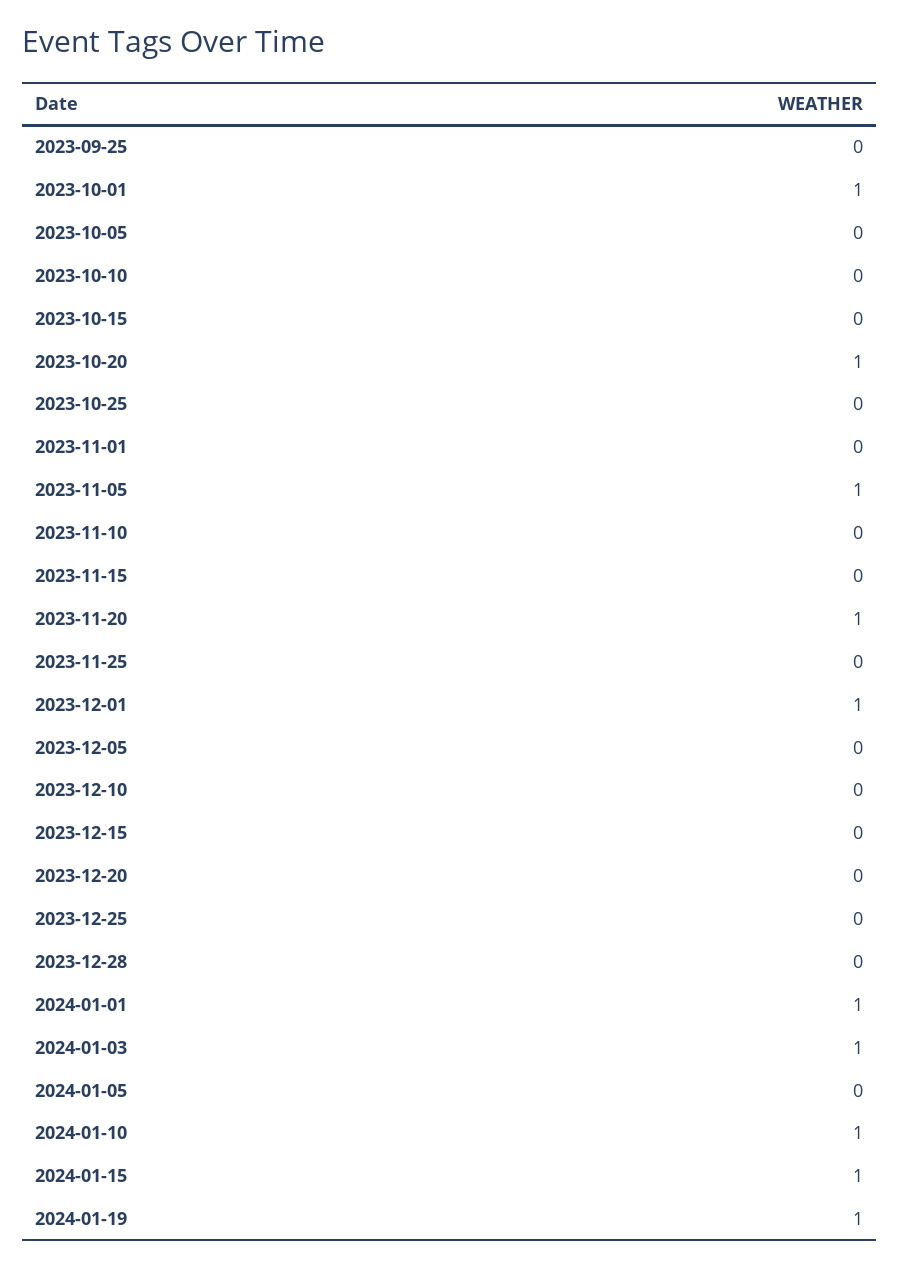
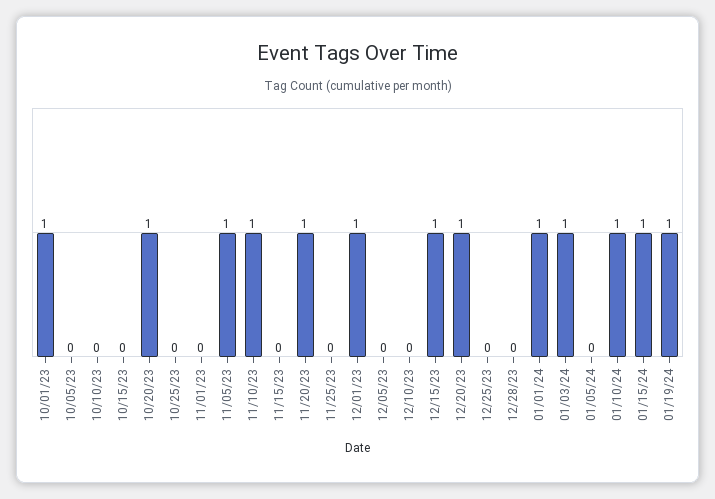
  {
-   "2023-09-25": 0,
    "2023-10-01": 1,
    "2023-10-05": 0,
    "2023-10-10": 0,
    "2023-10-15": 0,
    "2023-10-20": 1,
    "2023-10-25": 0,
    "2023-11-01": 0,
    "2023-11-05": 1,
-   "2023-11-10": 0,
+   "2023-11-10": 1,
    "2023-11-15": 0,
    "2023-11-20": 1,
    "2023-11-25": 0,
    "2023-12-01": 1,
    "2023-12-05": 0,
    "2023-12-10": 0,
-   "2023-12-15": 0,
+   "2023-12-15": 1,
-   "2023-12-20": 0,
+   "2023-12-20": 1,
    "2023-12-25": 0,
    "2023-12-28": 0,
    "2024-01-01": 1,
    "2024-01-03": 1,
    "2024-01-05": 0,
    "2024-01-10": 1,
    "2024-01-15": 1,
    "2024-01-19": 1
  }

